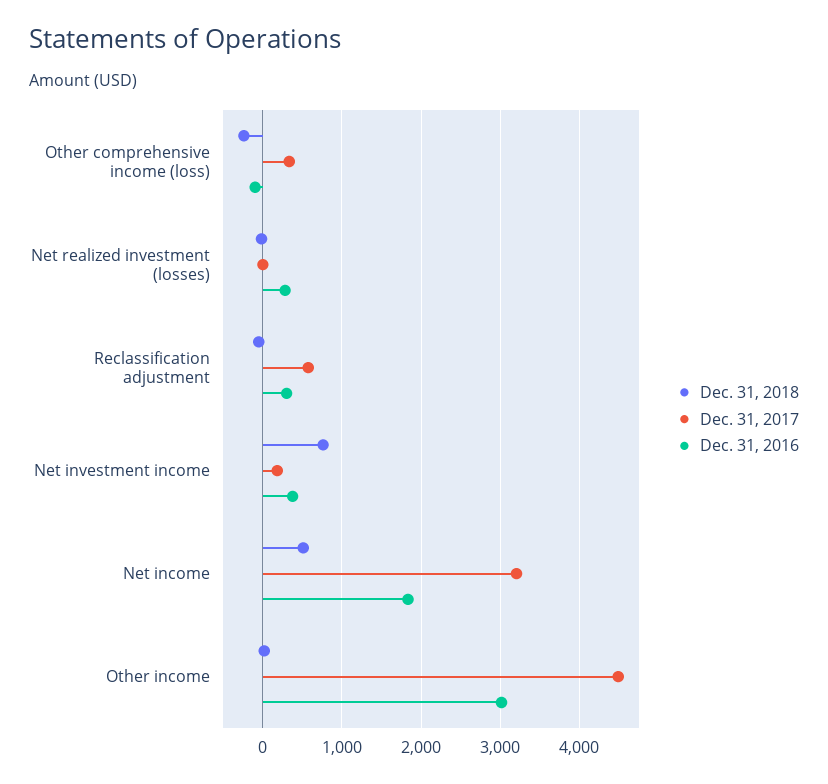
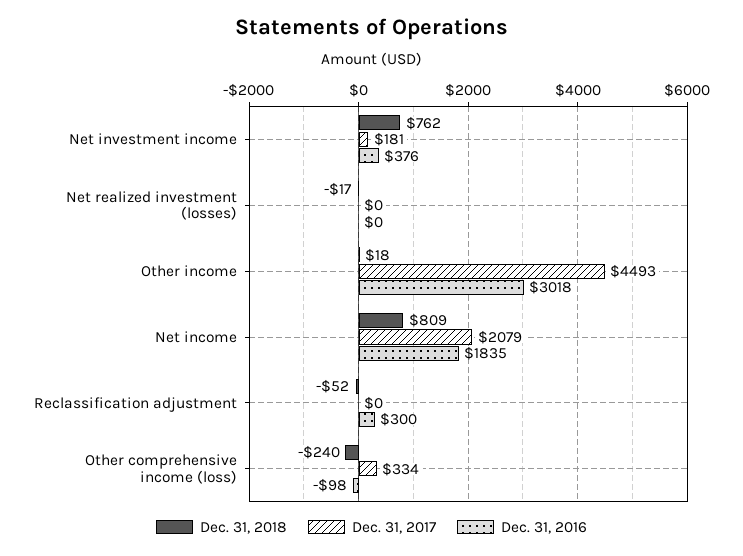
  {
    "Dec. 31, 2018": {
      "Other comprehensive income (loss)": -240,
      "Net realized investment (losses)": -17,
      "Reclassification adjustment": -52,
      "Net investment income": 762,
-     "Net income": 500,
+     "Net income": 809,
      "Other income": 18
    },
    "Dec. 31, 2017": {
      "Other comprehensive income (loss)": 334,
      "Net realized investment (losses)": 0,
-     "Reclassification adjustment": 600,
+     "Reclassification adjustment": 0,
      "Net investment income": 181,
-     "Net income": 3200,
+     "Net income": 2079,
      "Other income": 4493
    },
    "Dec. 31, 2016": {
      "Other comprehensive income (loss)": -98,
-     "Net realized investment (losses)": 300,
+     "Net realized investment (losses)": 0,
      "Reclassification adjustment": 300,
      "Net investment income": 376,
      "Net income": 1835,
      "Other income": 3018
    }
  }

